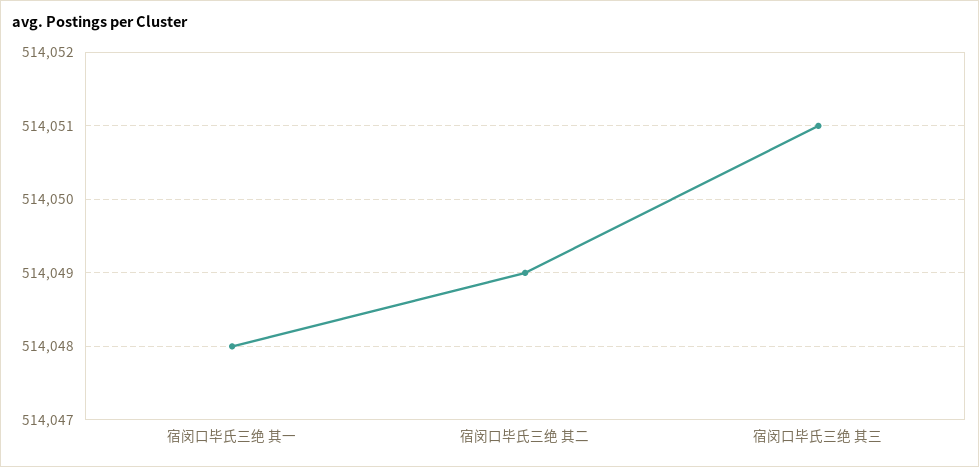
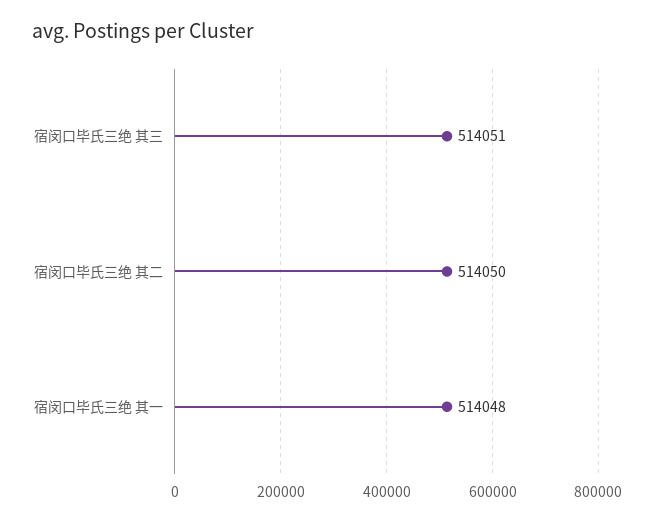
  {
    "宿闵口毕氏三绝 其一": 514048,
-   "宿闵口毕氏三绝 其二": 514049,
+   "宿闵口毕氏三绝 其二": 514050,
    "宿闵口毕氏三绝 其三": 514051
  }

